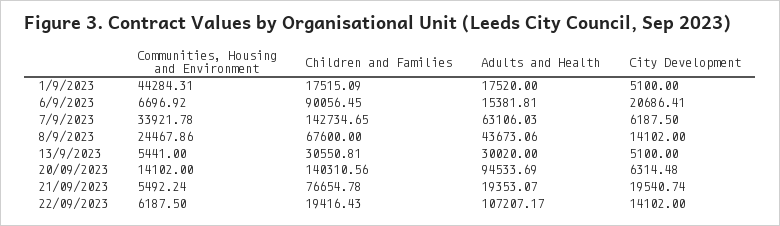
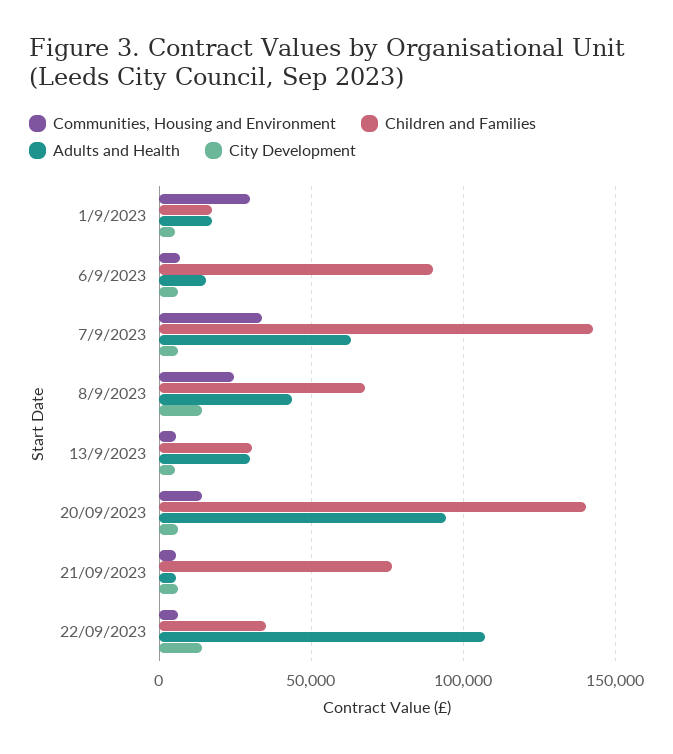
  {
    "Communities, Housing and Environment": {
-     "1/9/2023": 44284.31,
+     "1/9/2023": 30000,
      "6/9/2023": 6696.92,
      "7/9/2023": 33921.78,
      "8/9/2023": 24467.86,
      "13/9/2023": 5441,
      "20/09/2023": 14102,
      "21/09/2023": 5492.24,
      "22/09/2023": 6187.5
    },
    "Children and Families": {
      "1/9/2023": 17515.09,
      "6/9/2023": 90056.45,
      "7/9/2023": 142734.65,
      "8/9/2023": 67600,
      "13/9/2023": 30550.81,
      "20/09/2023": 140310.56,
      "21/09/2023": 76654.78,
-     "22/09/2023": 19416.43
+     "22/09/2023": 35000
    },
    "Adults and Health": {
      "1/9/2023": 17520,
      "6/9/2023": 15381.81,
      "7/9/2023": 63106.03,
      "8/9/2023": 43673.06,
      "13/9/2023": 30020,
      "20/09/2023": 94533.69,
-     "21/09/2023": 19353.07,
+     "21/09/2023": 5000,
      "22/09/2023": 107207.17
    },
    "City Development": {
      "1/9/2023": 5100,
-     "6/9/2023": 20686.41,
+     "6/9/2023": 5000,
      "7/9/2023": 6187.5,
      "8/9/2023": 14102,
      "13/9/2023": 5100,
      "20/09/2023": 6314.48,
-     "21/09/2023": 19540.74,
+     "21/09/2023": 5000,
      "22/09/2023": 14102
    }
  }

